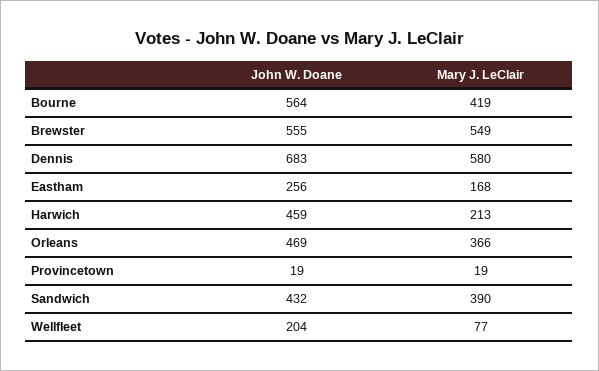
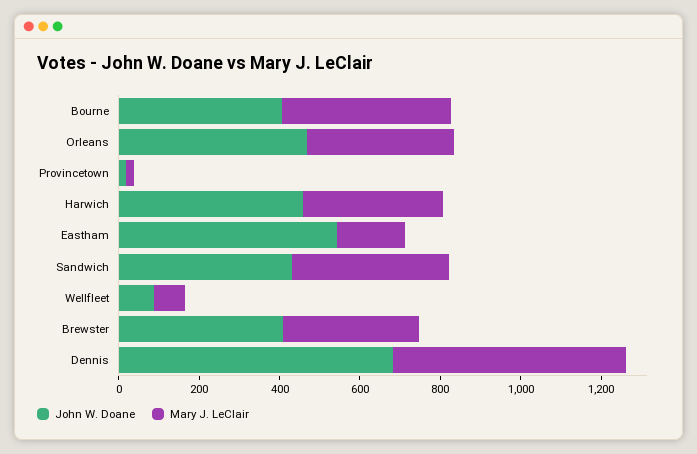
  {
    "John W. Doane": {
-     "Bourne": 564,
+     "Bourne": 400,
-     "Brewster": 555,
+     "Brewster": 400,
      "Dennis": 683,
-     "Eastham": 256,
+     "Eastham": 550,
      "Harwich": 459,
      "Orleans": 469,
      "Provincetown": 19,
      "Sandwich": 432,
-     "Wellfleet": 204
+     "Wellfleet": 100
    },
    "Mary J. LeClair": {
      "Bourne": 419,
-     "Brewster": 549,
+     "Brewster": 350,
      "Dennis": 580,
      "Eastham": 168,
-     "Harwich": 213,
+     "Harwich": 350,
      "Orleans": 366,
      "Provincetown": 19,
      "Sandwich": 390,
      "Wellfleet": 77
    }
  }

